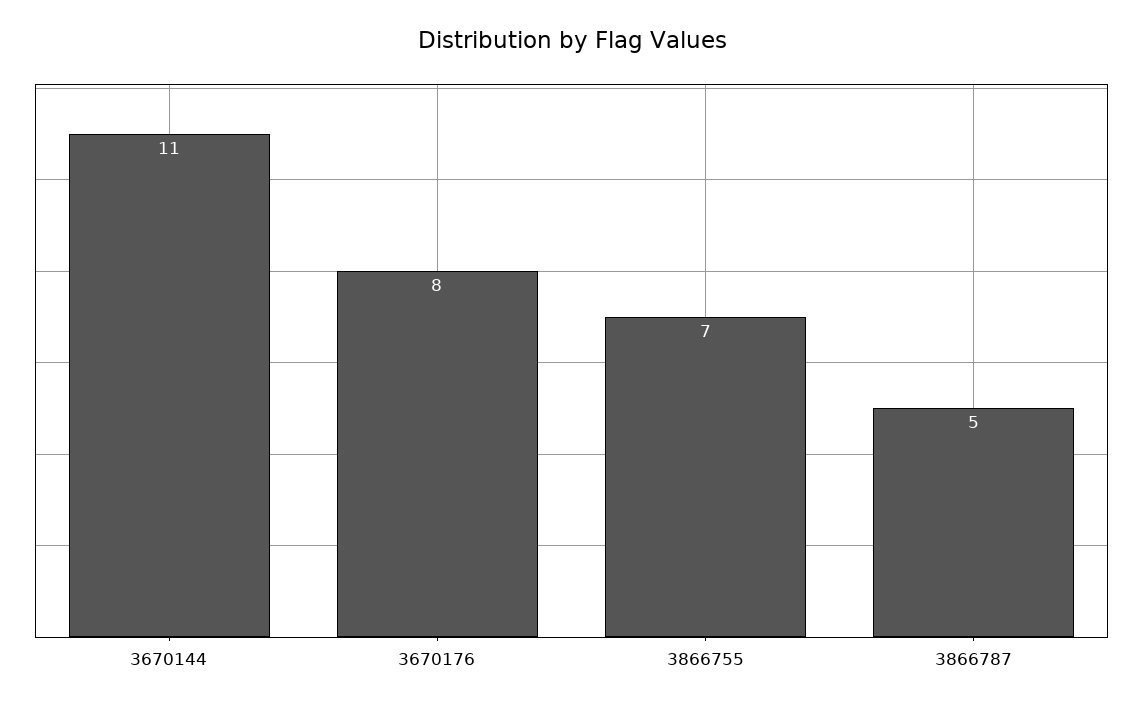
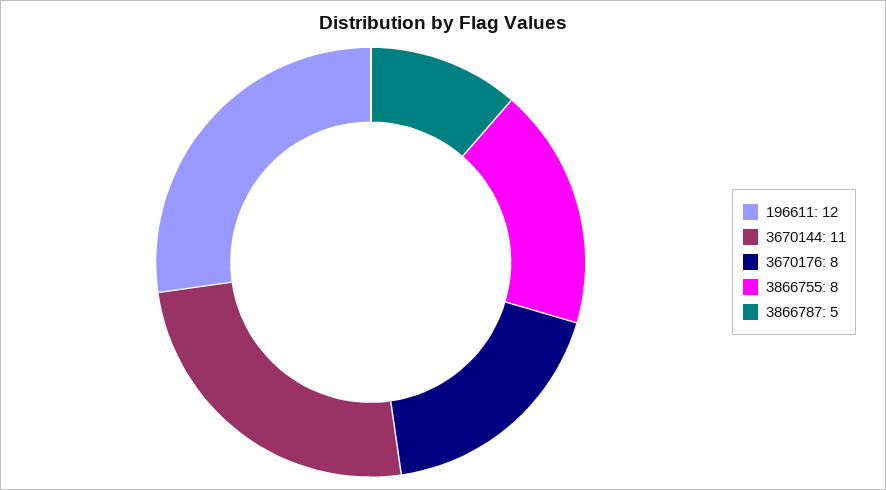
  {
    "3670144": 11,
    "3670176": 8,
-   "3866755": 7,
+   "3866755": 8,
-   "3866787": 5
+   "3866787": 5,
+   "196611": 12
  }

